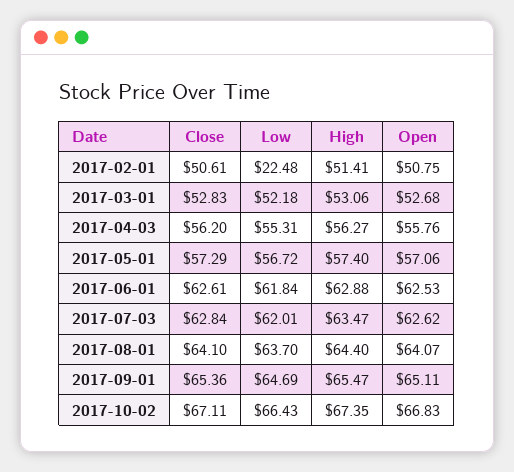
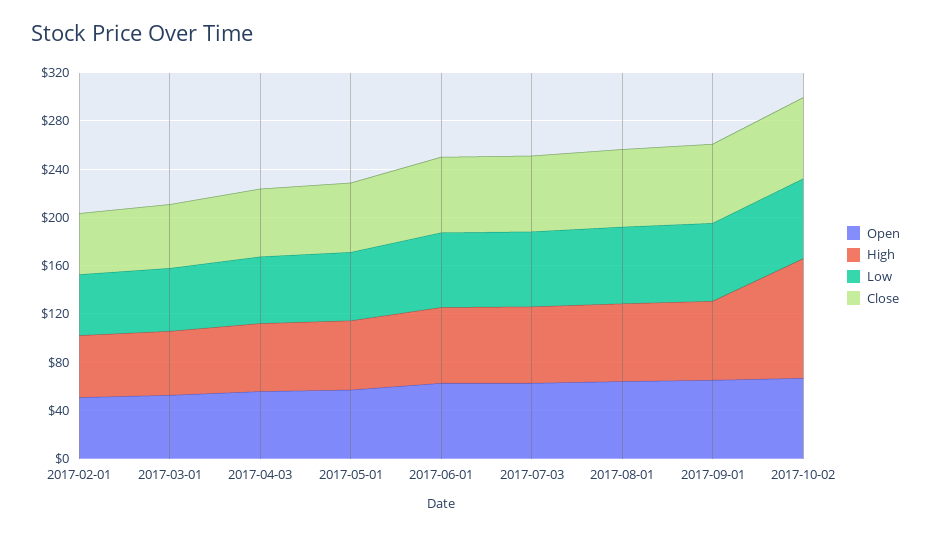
  {
    "Close": {
      "2017-02-01": 50.61,
      "2017-03-01": 52.83,
      "2017-04-03": 56.2,
      "2017-05-01": 57.29,
      "2017-06-01": 62.61,
      "2017-07-03": 62.84,
      "2017-08-01": 64.1,
      "2017-09-01": 65.36,
      "2017-10-02": 67.11
    },
    "Low": {
-     "2017-02-01": 22.48,
+     "2017-02-01": 50,
      "2017-03-01": 52.18,
      "2017-04-03": 55.31,
      "2017-05-01": 56.72,
      "2017-06-01": 61.84,
      "2017-07-03": 62.01,
      "2017-08-01": 63.7,
      "2017-09-01": 64.69,
      "2017-10-02": 66.43
    },
    "High": {
      "2017-02-01": 51.41,
      "2017-03-01": 53.06,
      "2017-04-03": 56.27,
      "2017-05-01": 57.4,
      "2017-06-01": 62.88,
      "2017-07-03": 63.47,
      "2017-08-01": 64.4,
      "2017-09-01": 65.47,
-     "2017-10-02": 67.35
+     "2017-10-02": 100
    },
    "Open": {
      "2017-02-01": 50.75,
      "2017-03-01": 52.68,
      "2017-04-03": 55.76,
      "2017-05-01": 57.06,
      "2017-06-01": 62.53,
      "2017-07-03": 62.62,
      "2017-08-01": 64.07,
      "2017-09-01": 65.11,
      "2017-10-02": 66.83
    }
  }

